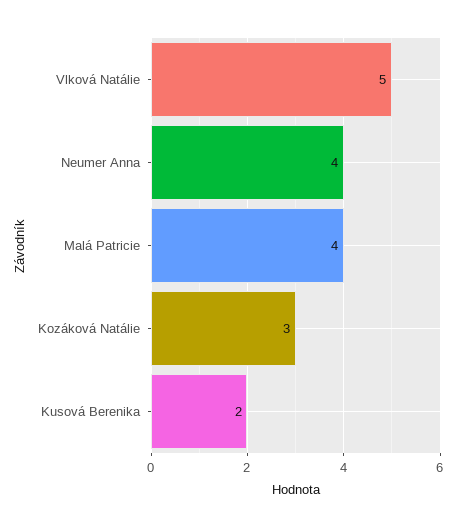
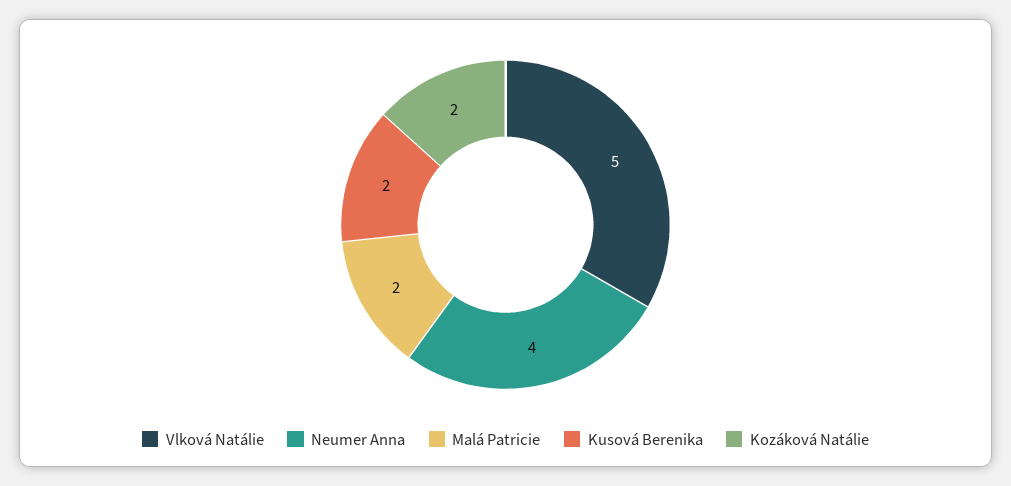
  {
    "Vlková Natálie": 5,
    "Neumer Anna": 4,
-   "Malá Patricie": 4,
+   "Malá Patricie": 2,
-   "Kozáková Natálie": 3,
+   "Kozáková Natálie": 2,
    "Kusová Berenika": 2
  }

